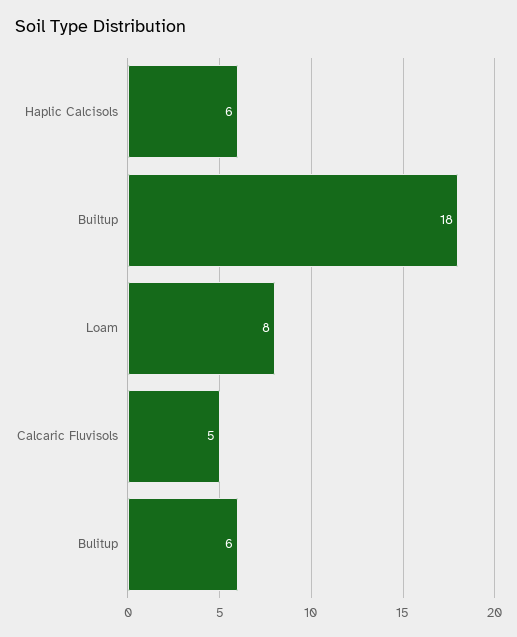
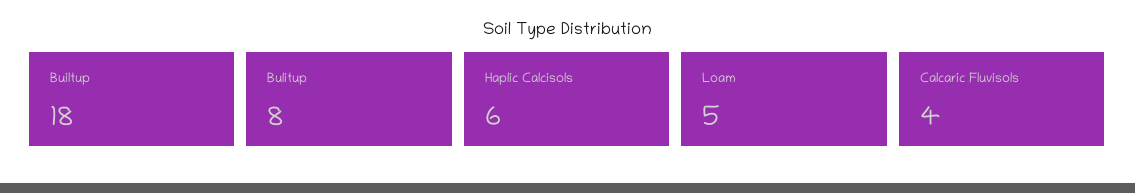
  {
    "Haplic Calcisols": 6,
    "Builtup": 18,
-   "Loam": 8,
+   "Loam": 5,
-   "Calcaric Fluvisols": 5,
+   "Calcaric Fluvisols": 4,
-   "Bulitup": 6
+   "Bulitup": 8
  }

